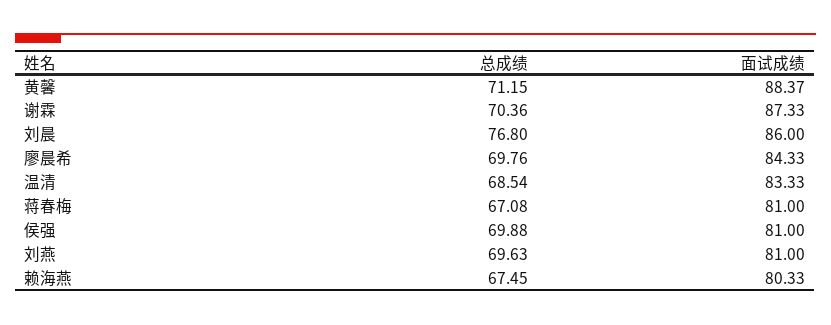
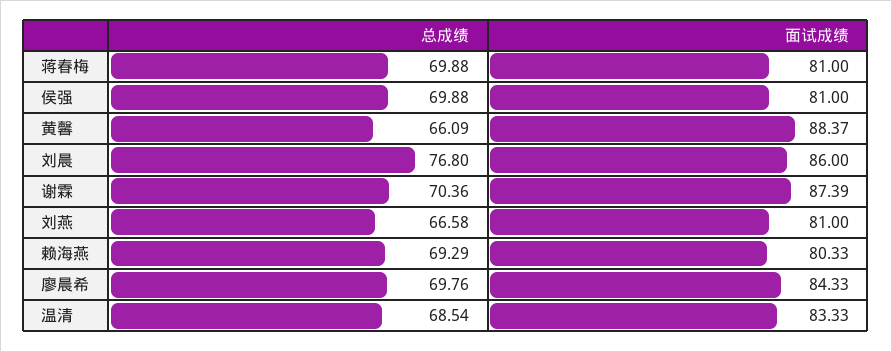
  {
    "总成绩": {
-     "黄馨": 71.15,
+     "黄馨": 66.09,
      "谢霖": 70.36,
      "刘晨": 76.8,
      "廖晨希": 69.76,
      "温清": 68.54,
-     "蒋春梅": 67.08,
+     "蒋春梅": 69.88,
      "侯强": 69.88,
-     "刘燕": 69.63,
+     "刘燕": 66.58,
-     "赖海燕": 67.45
+     "赖海燕": 69.29
    },
    "面试成绩": {
      "黄馨": 88.37,
-     "谢霖": 87.33,
+     "谢霖": 87.39,
      "刘晨": 86,
      "廖晨希": 84.33,
      "温清": 83.33,
      "蒋春梅": 81,
      "侯强": 81,
      "刘燕": 81,
      "赖海燕": 80.33
    }
  }

